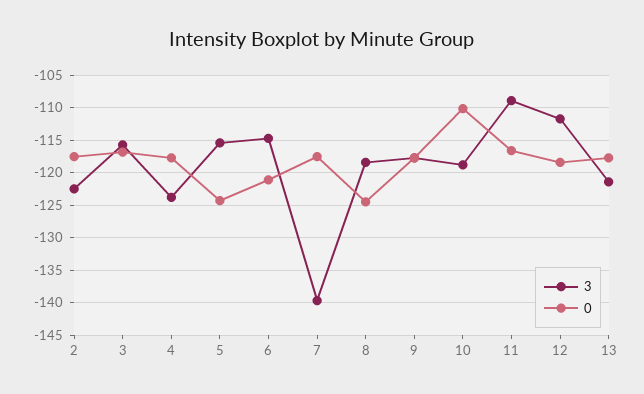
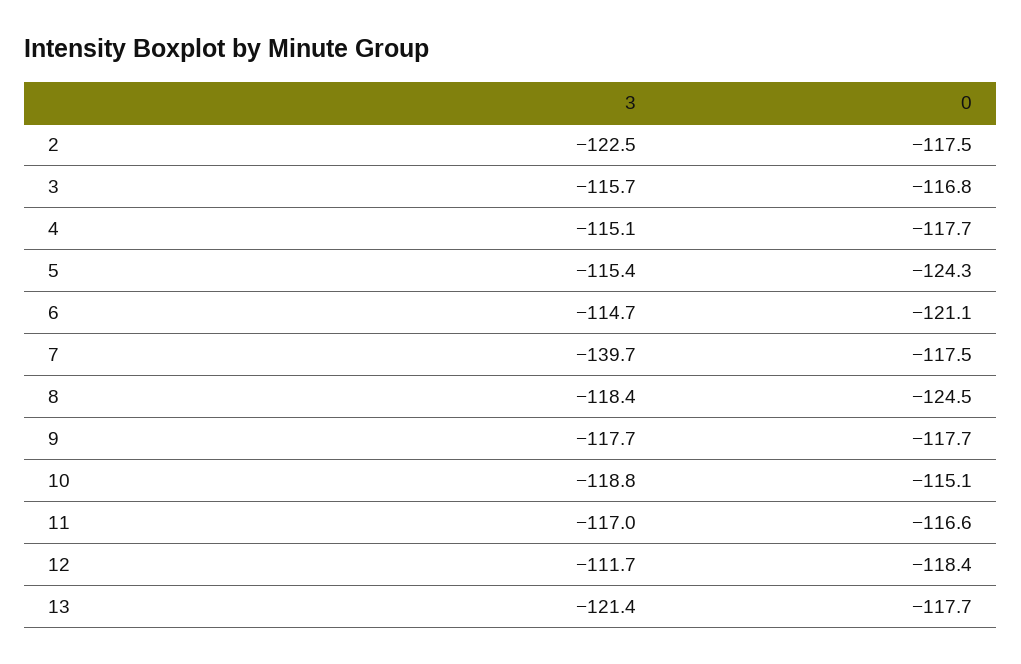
  {
    "3": {
      "2": -122.5,
      "3": -115.7,
-     "4": -124,
+     "4": -115.1,
      "5": -115.4,
      "6": -114.7,
      "7": -139.7,
      "8": -118.4,
      "9": -117.7,
      "10": -118.8,
-     "11": -109,
+     "11": -117,
      "12": -111.7,
      "13": -121.4
    },
    "0": {
      "2": -117.5,
      "3": -116.8,
      "4": -117.7,
      "5": -124.3,
      "6": -121.1,
      "7": -117.5,
      "8": -124.5,
      "9": -117.7,
-     "10": -110,
+     "10": -115.1,
      "11": -116.6,
      "12": -118.4,
      "13": -117.7
    }
  }

